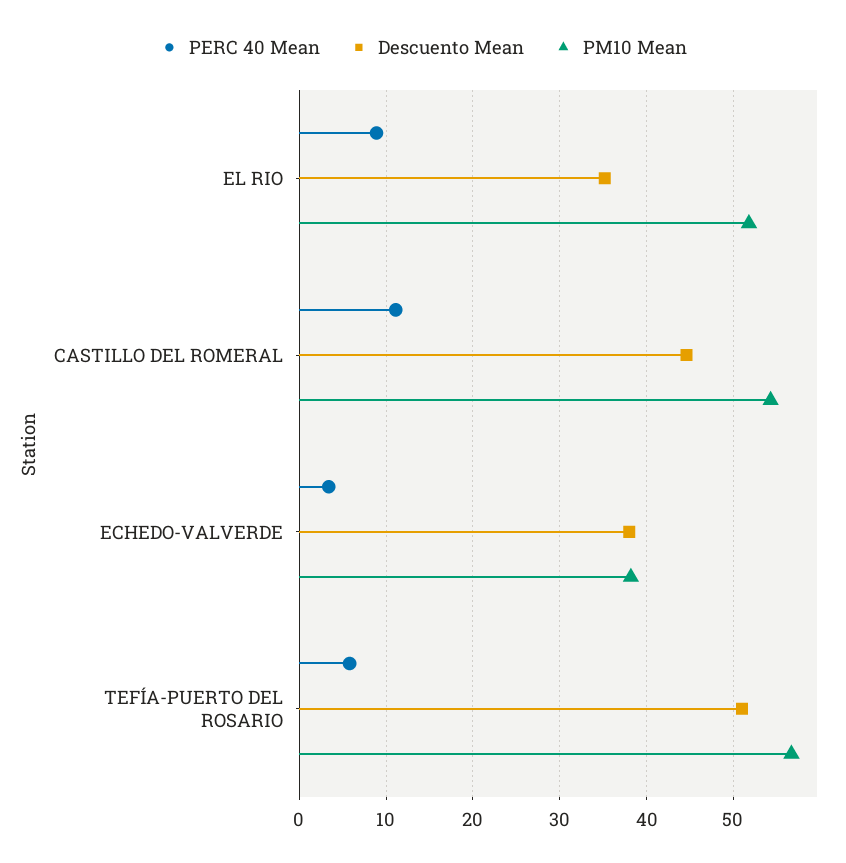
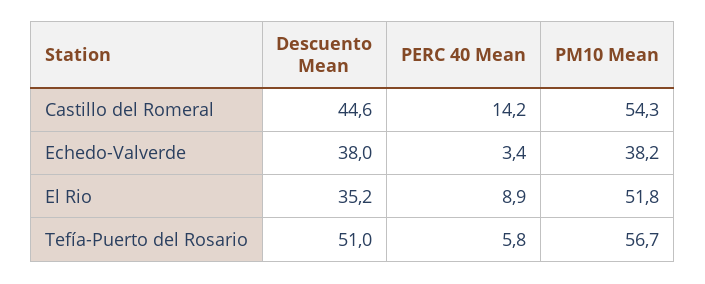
  {
    "PERC 40 Mean": {
      "EL RIO": 8.9,
-     "CASTILLO DEL ROMERAL": 11,
+     "CASTILLO DEL ROMERAL": 14.2,
      "ECHEDO-VALVERDE": 3.4,
      "TEFÍA-PUERTO DEL ROSARIO": 5.8
    },
    "Descuento Mean": {
      "EL RIO": 35.2,
      "CASTILLO DEL ROMERAL": 44.6,
      "ECHEDO-VALVERDE": 38,
      "TEFÍA-PUERTO DEL ROSARIO": 51
    },
    "PM10 Mean": {
      "EL RIO": 51.8,
      "CASTILLO DEL ROMERAL": 54.3,
      "ECHEDO-VALVERDE": 38.2,
      "TEFÍA-PUERTO DEL ROSARIO": 56.7
    }
  }

